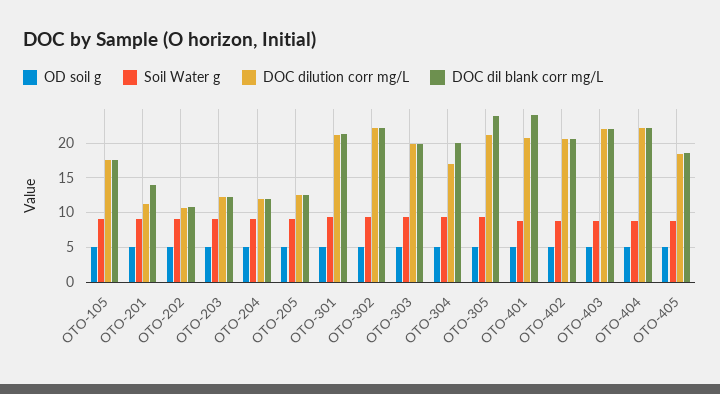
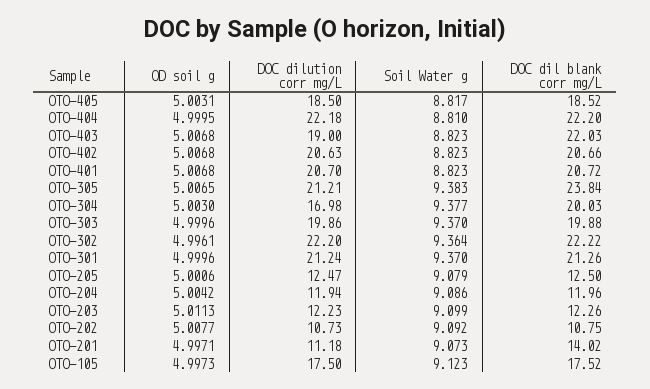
  {
    "OD soil g": {
      "OTO-105": 4.9973,
      "OTO-201": 4.9971,
      "OTO-202": 5.0077,
      "OTO-203": 5.0113,
      "OTO-204": 5.0042,
      "OTO-205": 5.0006,
      "OTO-301": 4.9996,
      "OTO-302": 4.9961,
      "OTO-303": 4.9996,
      "OTO-304": 5.003,
      "OTO-305": 5.0065,
      "OTO-401": 5.0068,
      "OTO-402": 5.0068,
      "OTO-403": 5.0068,
      "OTO-404": 4.9995,
      "OTO-405": 5.0031
    },
    "Soil Water g": {
      "OTO-105": 9.123,
      "OTO-201": 9.073,
      "OTO-202": 9.092,
      "OTO-203": 9.099,
      "OTO-204": 9.086,
      "OTO-205": 9.079,
      "OTO-301": 9.37,
      "OTO-302": 9.364,
      "OTO-303": 9.37,
      "OTO-304": 9.377,
      "OTO-305": 9.383,
      "OTO-401": 8.823,
      "OTO-402": 8.823,
      "OTO-403": 8.823,
      "OTO-404": 8.81,
      "OTO-405": 8.817
    },
    "DOC dilution corr mg/L": {
      "OTO-105": 17.5,
      "OTO-201": 11.18,
      "OTO-202": 10.73,
      "OTO-203": 12.23,
      "OTO-204": 11.94,
      "OTO-205": 12.47,
      "OTO-301": 21.24,
      "OTO-302": 22.2,
      "OTO-303": 19.86,
      "OTO-304": 16.98,
      "OTO-305": 21.21,
      "OTO-401": 20.7,
      "OTO-402": 20.63,
-     "OTO-403": 22,
+     "OTO-403": 19,
      "OTO-404": 22.18,
      "OTO-405": 18.5
    },
    "DOC dil blank corr mg/L": {
      "OTO-105": 17.52,
      "OTO-201": 14.02,
      "OTO-202": 10.75,
      "OTO-203": 12.26,
      "OTO-204": 11.96,
      "OTO-205": 12.5,
      "OTO-301": 21.26,
      "OTO-302": 22.22,
      "OTO-303": 19.88,
      "OTO-304": 20.03,
      "OTO-305": 23.84,
-     "OTO-401": 24,
+     "OTO-401": 20.72,
      "OTO-402": 20.66,
      "OTO-403": 22.03,
      "OTO-404": 22.2,
      "OTO-405": 18.52
    }
  }

